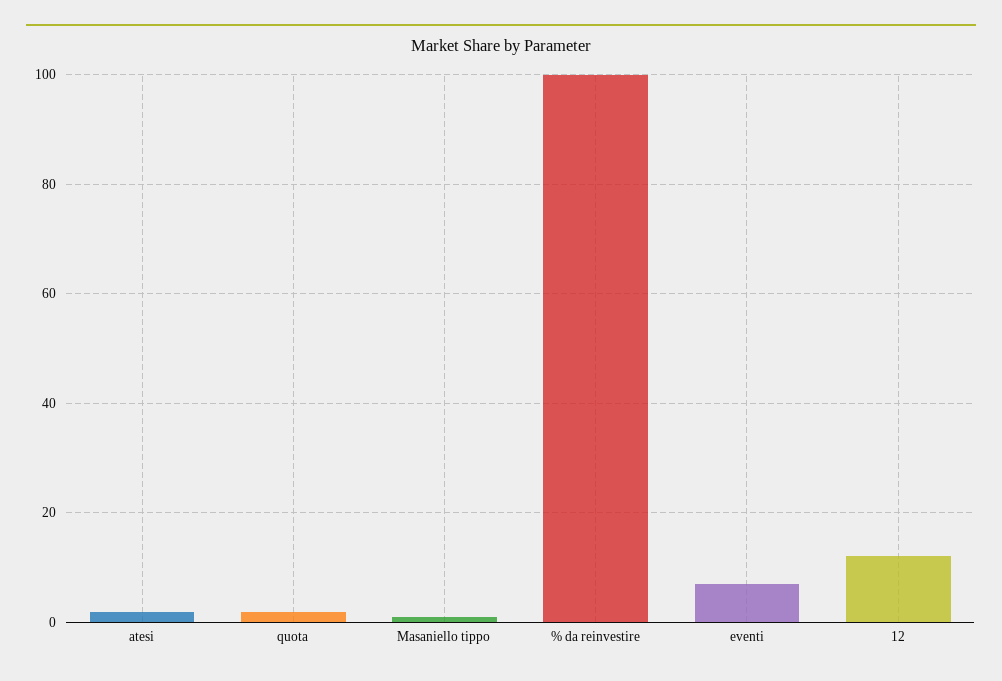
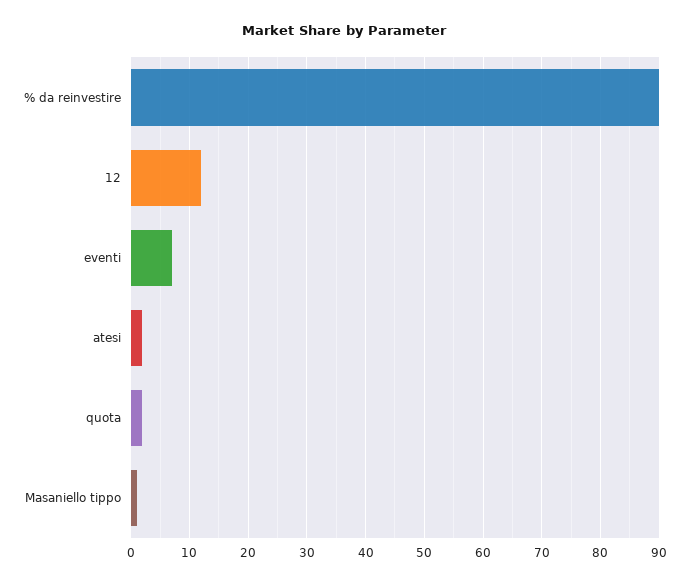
  {
    "atesi": 2,
    "quota": 2,
    "Masaniello tippo": 2,
-   "% da reinvestire": 100,
+   "% da reinvestire": 90,
    "eventi": 8,
    "12": 12
  }

